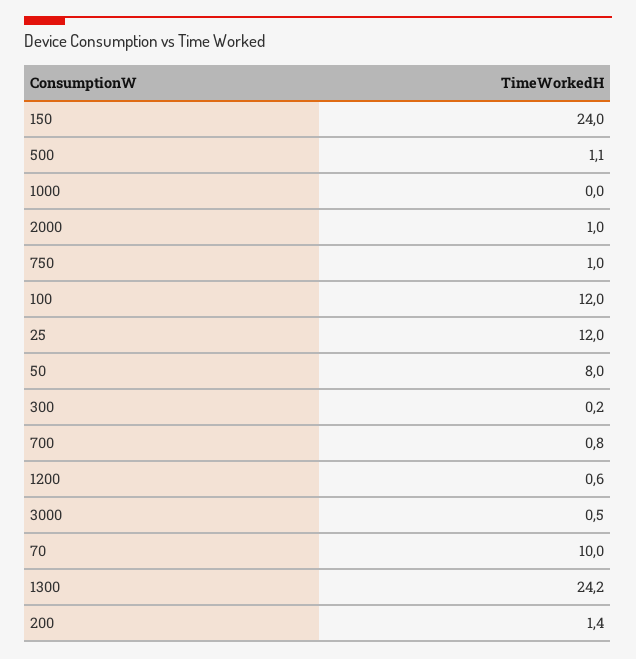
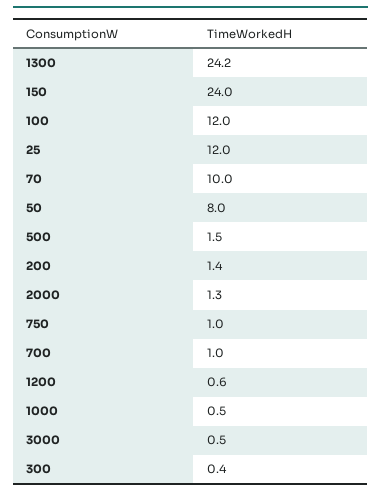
  {
    "150": 24,
-   "500": 1.1,
+   "500": 1.5,
-   "1000": 0,
+   "1000": 0.5,
-   "2000": 1,
+   "2000": 1.3,
    "750": 1,
    "100": 12,
    "25": 12,
    "50": 8,
-   "300": 0.2,
+   "300": 0.4,
-   "700": 0.8,
+   "700": 1,
    "1200": 0.6,
    "3000": 0.5,
    "70": 10,
    "1300": 24.2,
    "200": 1.4
  }

